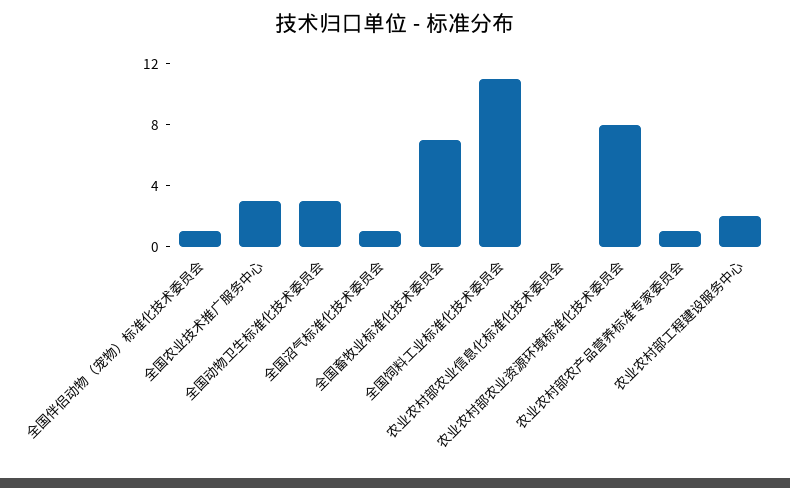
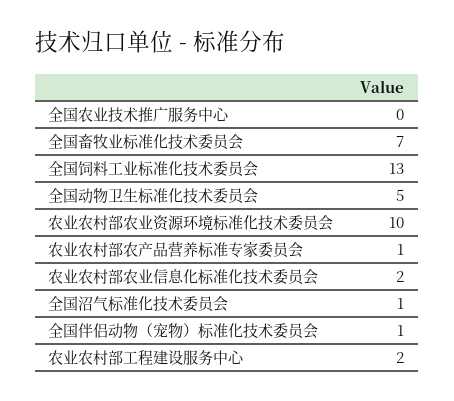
  {
    "全国伴侣动物（宠物）标准化技术委员会": 1,
-   "全国农业技术推广服务中心": 3,
+   "全国农业技术推广服务中心": 0,
-   "全国动物卫生标准化技术委员会": 3,
+   "全国动物卫生标准化技术委员会": 5,
    "全国沼气标准化技术委员会": 1,
    "全国畜牧业标准化技术委员会": 7,
-   "全国饲料工业标准化技术委员会": 11,
+   "全国饲料工业标准化技术委员会": 13,
-   "农业农村部农业信息化标准化技术委员会": 0,
+   "农业农村部农业信息化标准化技术委员会": 2,
-   "农业农村部农业资源环境标准化技术委员会": 8,
+   "农业农村部农业资源环境标准化技术委员会": 10,
    "农业农村部农产品营养标准专家委员会": 1,
    "农业农村部工程建设服务中心": 2
  }

